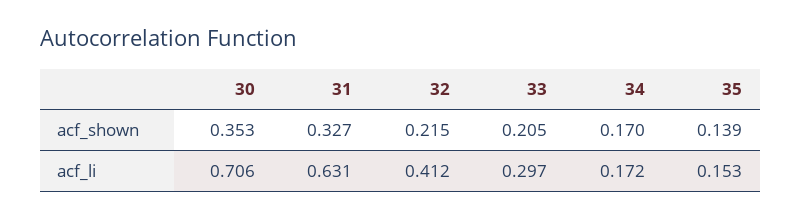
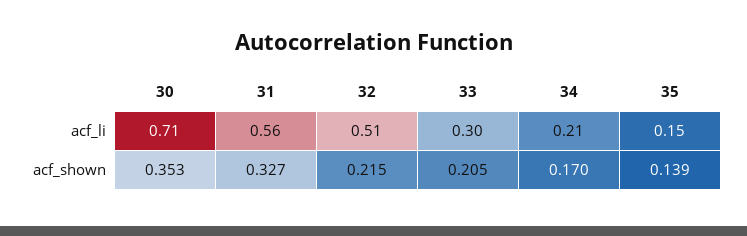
  {
    "30": {
      "acf_shown": 0.353,
      "acf_li": 0.706
    },
    "31": {
      "acf_shown": 0.327,
-     "acf_li": 0.631
+     "acf_li": 0.56
    },
    "32": {
      "acf_shown": 0.215,
-     "acf_li": 0.412
+     "acf_li": 0.51
    },
    "33": {
      "acf_shown": 0.205,
      "acf_li": 0.297
    },
    "34": {
      "acf_shown": 0.17,
-     "acf_li": 0.172
+     "acf_li": 0.21
    },
    "35": {
      "acf_shown": 0.139,
      "acf_li": 0.153
    }
  }

